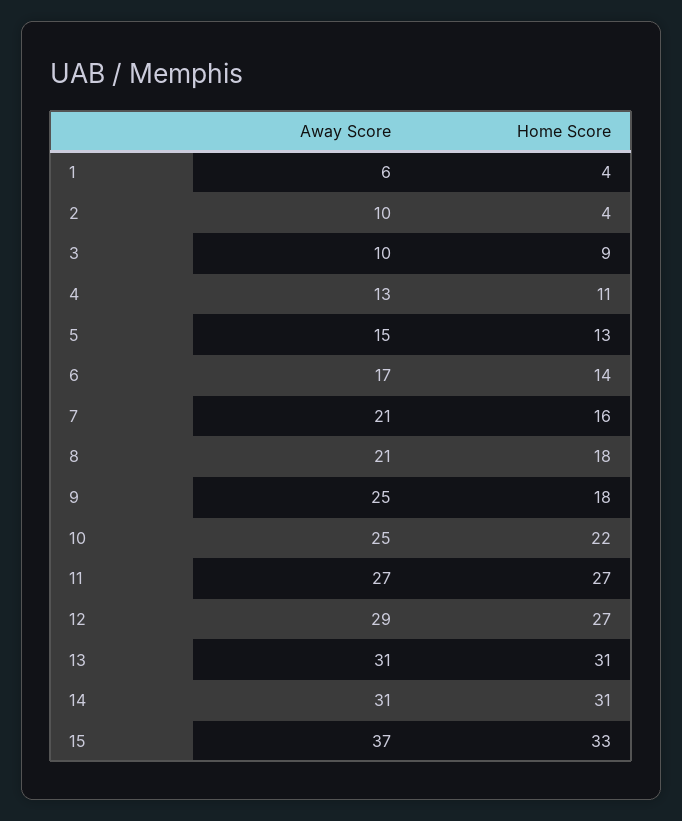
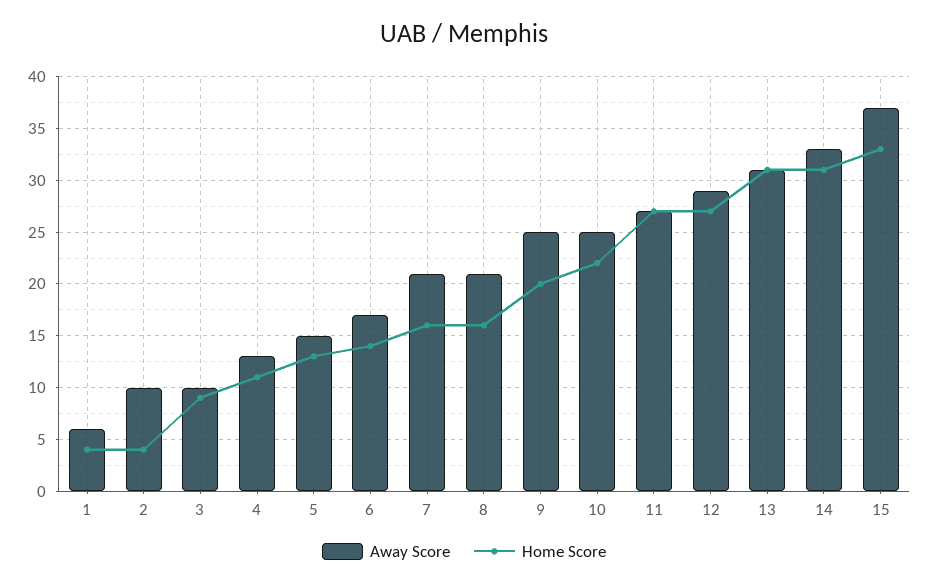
  {
    "Away Score": {
      "1": 6,
      "2": 10,
      "3": 10,
      "4": 13,
      "5": 15,
      "6": 17,
      "7": 21,
      "8": 21,
      "9": 25,
      "10": 25,
      "11": 27,
      "12": 29,
      "13": 31,
-     "14": 31,
+     "14": 33,
      "15": 37
    },
    "Home Score": {
      "1": 4,
      "2": 4,
      "3": 9,
      "4": 11,
      "5": 13,
      "6": 14,
      "7": 16,
-     "8": 18,
+     "8": 16,
-     "9": 18,
+     "9": 20,
      "10": 22,
      "11": 27,
      "12": 27,
      "13": 31,
      "14": 31,
      "15": 33
    }
  }

